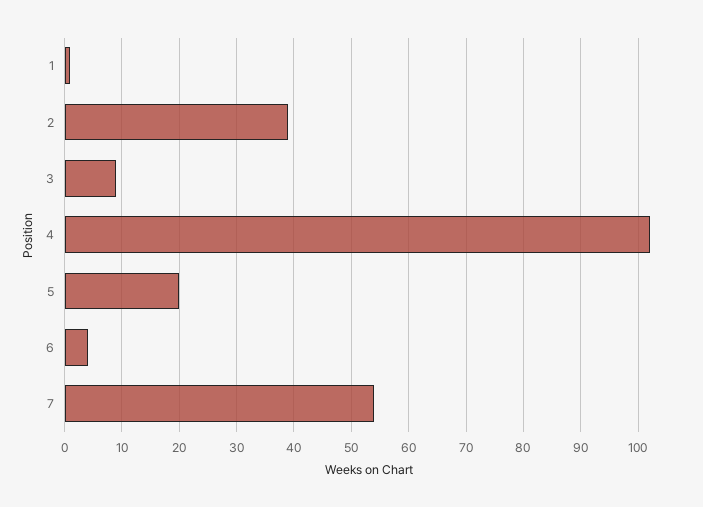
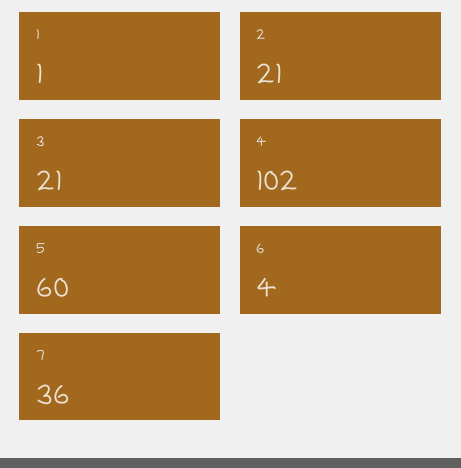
  {
    "1": 1,
-   "2": 40,
+   "2": 21,
-   "3": 10,
+   "3": 21,
    "4": 102,
-   "5": 20,
+   "5": 60,
    "6": 4,
-   "7": 55
+   "7": 36
  }

